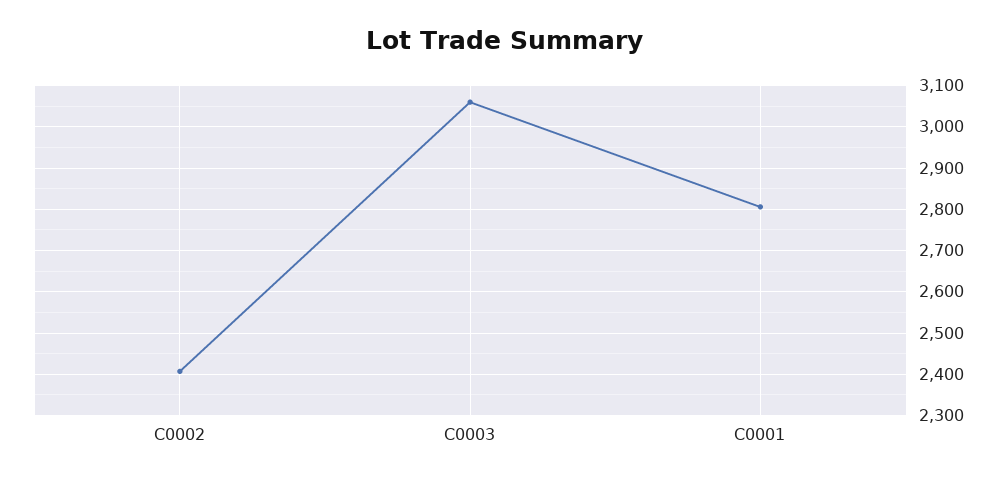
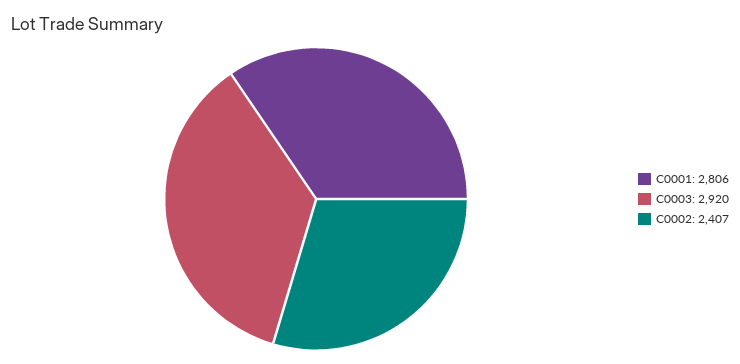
  {
    "C0002": 2407,
-   "C0003": 3060,
+   "C0003": 2920,
    "C0001": 2806
  }

